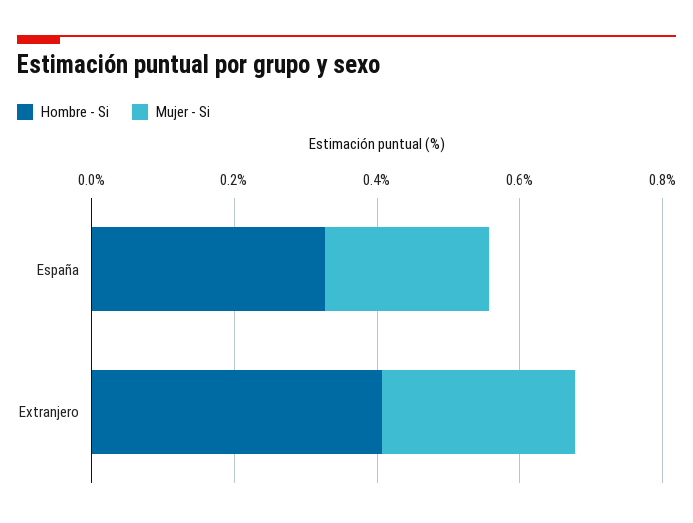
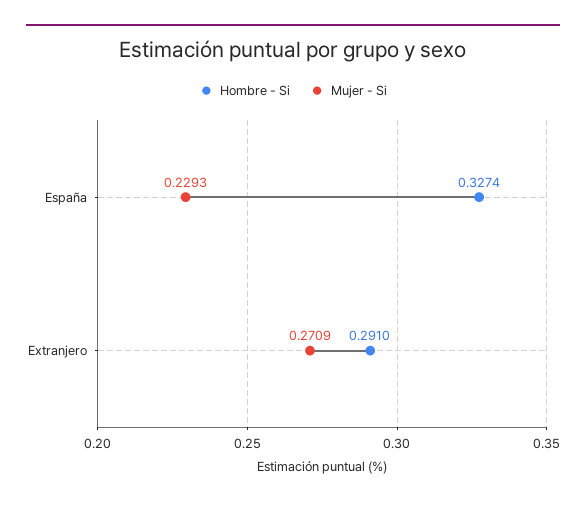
  {
    "Hombre - Si": {
      "España": 0.3274,
-     "Extranjero": 0.4
+     "Extranjero": 0.291
    },
    "Mujer - Si": {
      "España": 0.2293,
      "Extranjero": 0.2709
    }
  }

